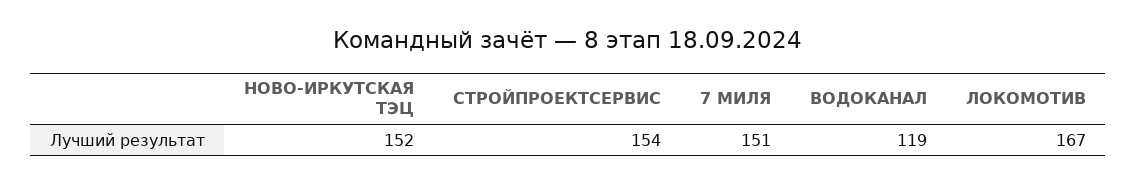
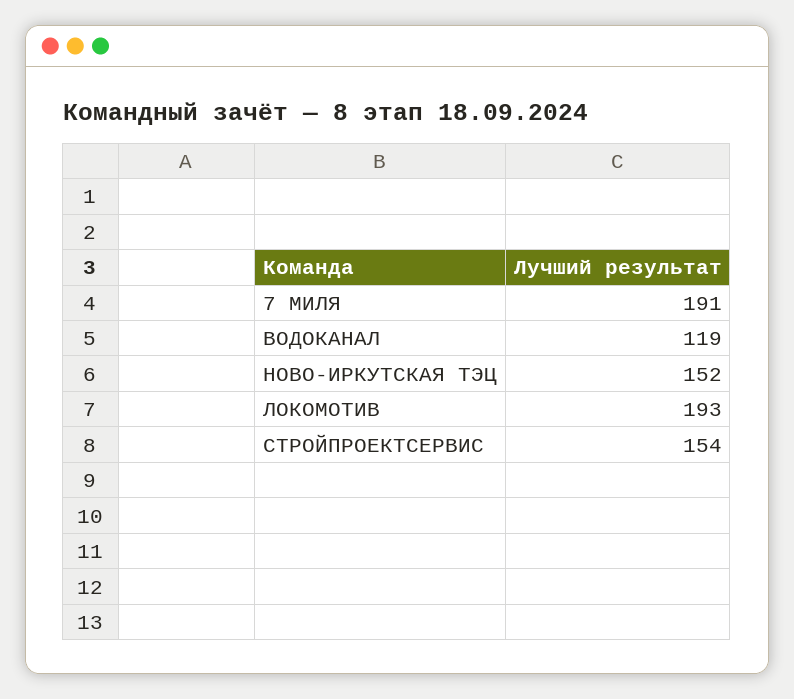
  {
    "НОВО-ИРКУТСКАЯ ТЭЦ": 152,
    "СТРОЙПРОЕКТСЕРВИС": 154,
-   "7 МИЛЯ": 151,
+   "7 МИЛЯ": 191,
    "ВОДОКАНАЛ": 119,
-   "ЛОКОМОТИВ": 167
+   "ЛОКОМОТИВ": 193
  }

